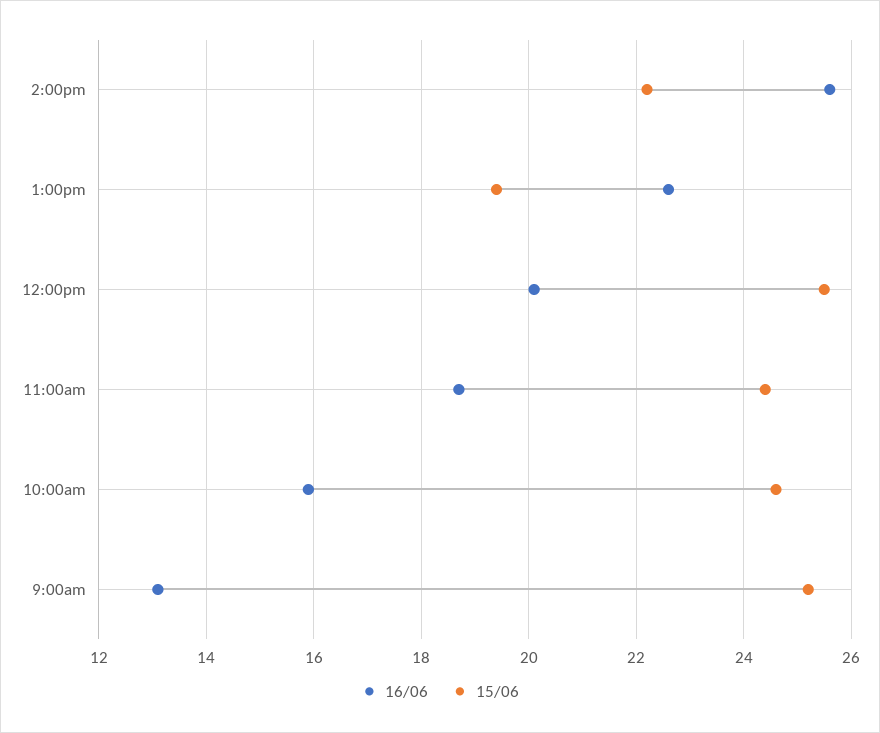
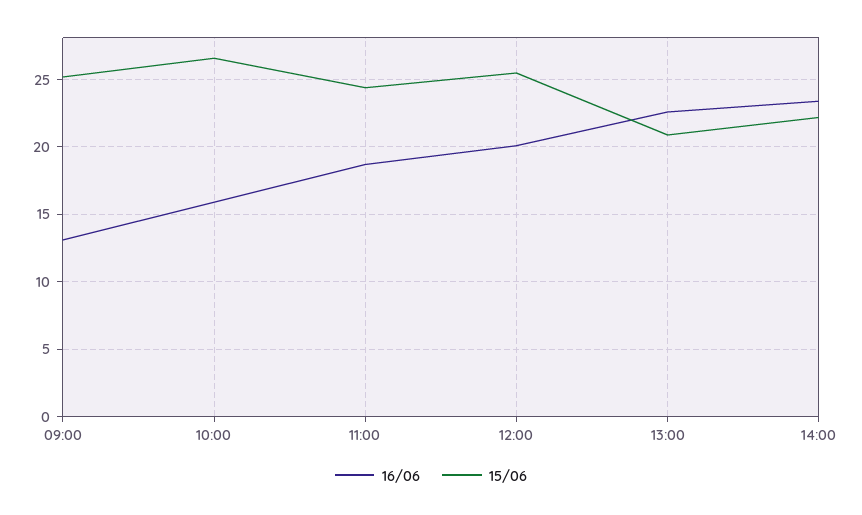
  {
    "16/06": {
-     "2:00pm": 25.5,
+     "2:00pm": 23.5,
      "1:00pm": 22.5,
      "12:00pm": 20,
      "11:00am": 18.5,
      "10:00am": 16,
      "9:00am": 13
    },
    "15/06": {
      "2:00pm": 22,
-     "1:00pm": 19.5,
+     "1:00pm": 21,
      "12:00pm": 25.5,
      "11:00am": 24.5,
-     "10:00am": 24.5,
+     "10:00am": 26.5,
      "9:00am": 25
    }
  }

